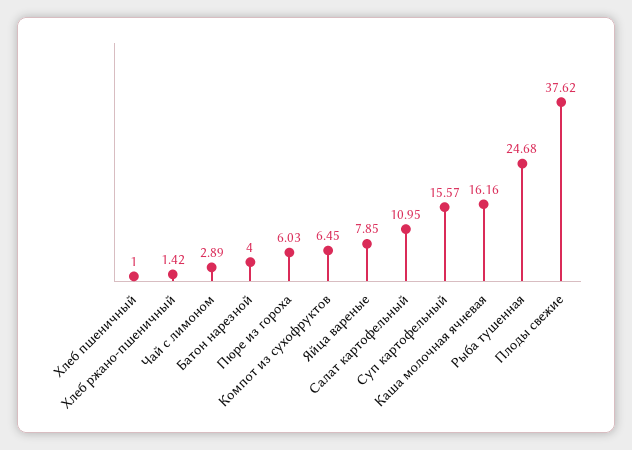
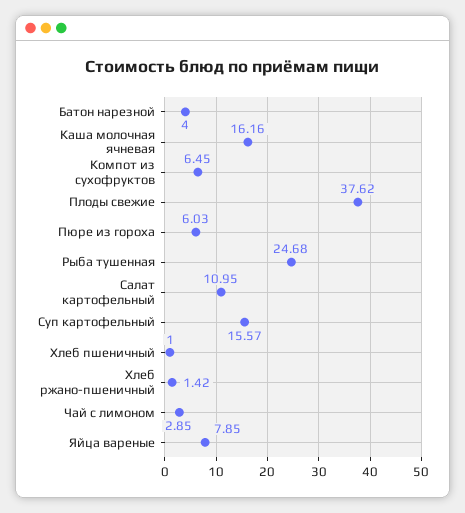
  {
    "Хлеб пшеничный": 1,
    "Хлеб ржано-пшеничный": 1.42,
-   "Чай с лимоном": 2.89,
+   "Чай с лимоном": 2.85,
    "Батон нарезной": 4,
    "Пюре из гороха": 6.03,
    "Компот из сухофруктов": 6.45,
    "Яйца вареные": 7.85,
    "Салат картофельный": 10.95,
    "Суп картофельный": 15.57,
    "Каша молочная ячневая": 16.16,
    "Рыба тушенная": 24.68,
    "Плоды свежие": 37.62
  }

